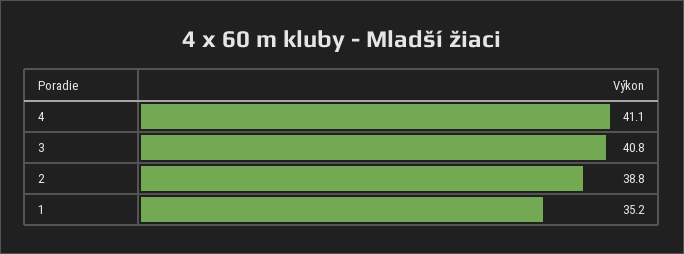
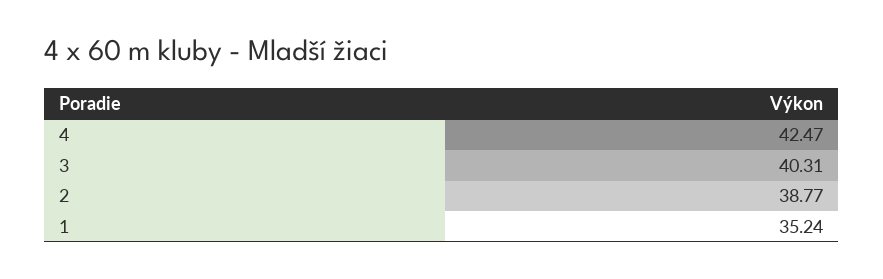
  {
-   "4": 41.1,
+   "4": 42.47,
-   "3": 40.8,
+   "3": 40.31,
    "2": 38.77,
    "1": 35.24
  }

